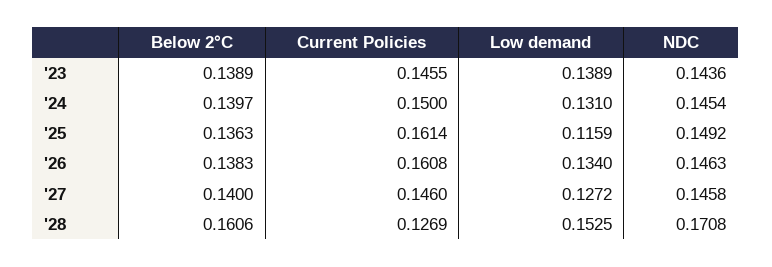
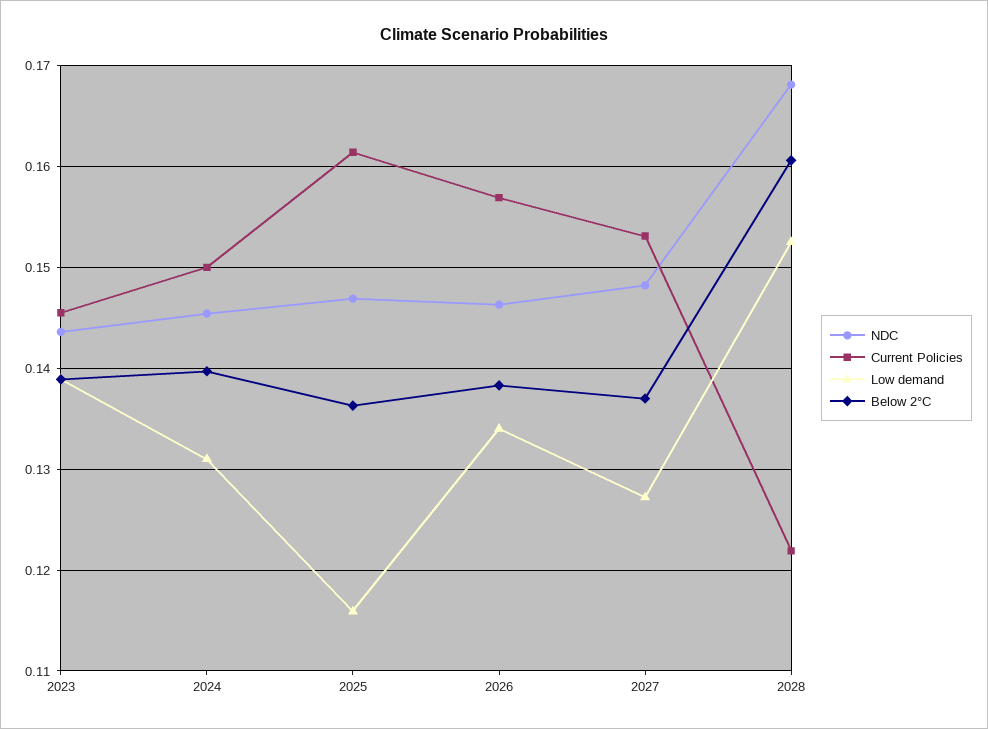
  {
    "Below 2°C": {
      "'23": 0.1389,
      "'24": 0.1397,
      "'25": 0.1363,
      "'26": 0.1383,
-     "'27": 0.14,
+     "'27": 0.137,
      "'28": 0.1606
    },
    "Current Policies": {
      "'23": 0.1455,
      "'24": 0.15,
      "'25": 0.1614,
-     "'26": 0.1608,
+     "'26": 0.157,
-     "'27": 0.146,
+     "'27": 0.153,
-     "'28": 0.1269
+     "'28": 0.122
    },
    "Low demand": {
      "'23": 0.1389,
      "'24": 0.131,
      "'25": 0.1159,
      "'26": 0.134,
      "'27": 0.1272,
      "'28": 0.1525
    },
    "NDC": {
      "'23": 0.1436,
      "'24": 0.1454,
-     "'25": 0.1492,
+     "'25": 0.147,
      "'26": 0.1463,
-     "'27": 0.1458,
+     "'27": 0.148,
-     "'28": 0.1708
+     "'28": 0.168
    }
  }

